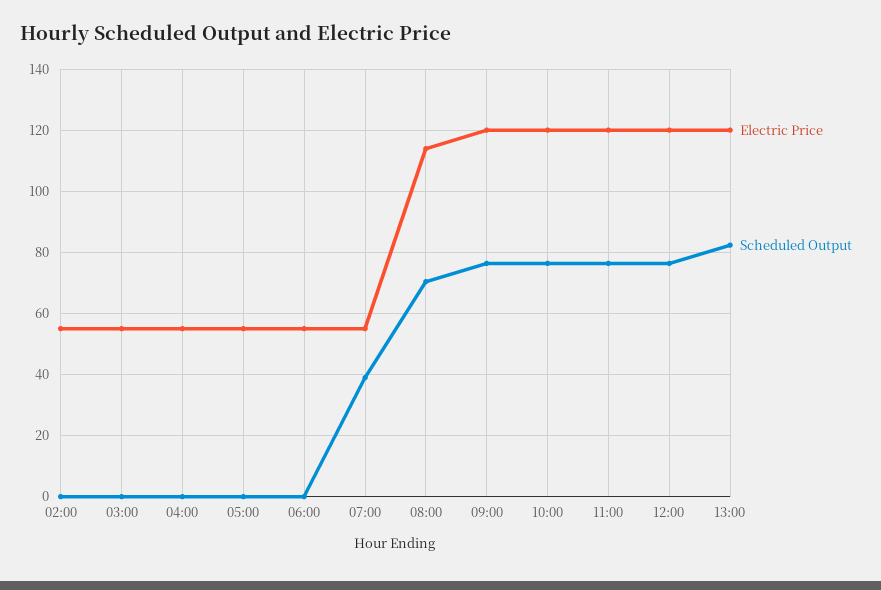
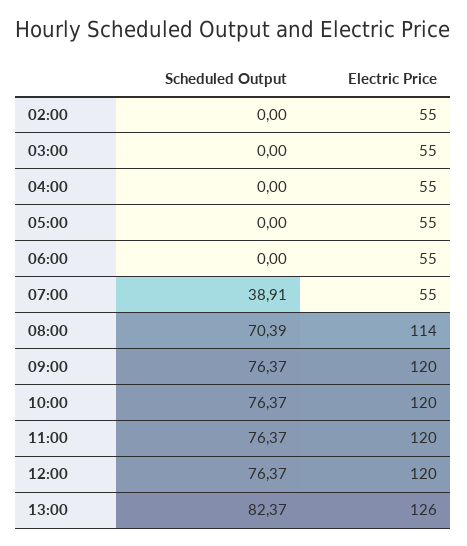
  {
    "Electric Price": {
      "02:00": 55,
      "03:00": 55,
      "04:00": 55,
      "05:00": 55,
      "06:00": 55,
      "07:00": 55,
      "08:00": 114,
      "09:00": 120,
      "10:00": 120,
      "11:00": 120,
      "12:00": 120,
-     "13:00": 120
+     "13:00": 126
    },
    "Scheduled Output": {
      "02:00": 0,
      "03:00": 0,
      "04:00": 0,
      "05:00": 0,
      "06:00": 0,
      "07:00": 38.91,
      "08:00": 70.39,
      "09:00": 76.37,
      "10:00": 76.37,
      "11:00": 76.37,
      "12:00": 76.37,
      "13:00": 82.37
    }
  }

